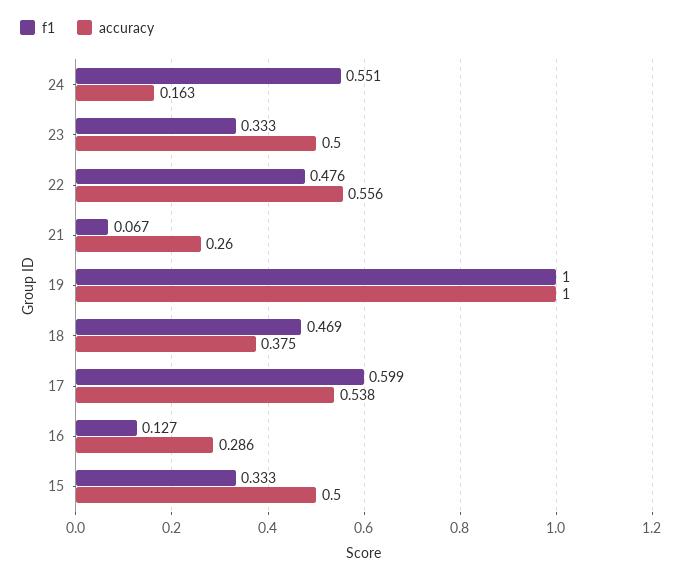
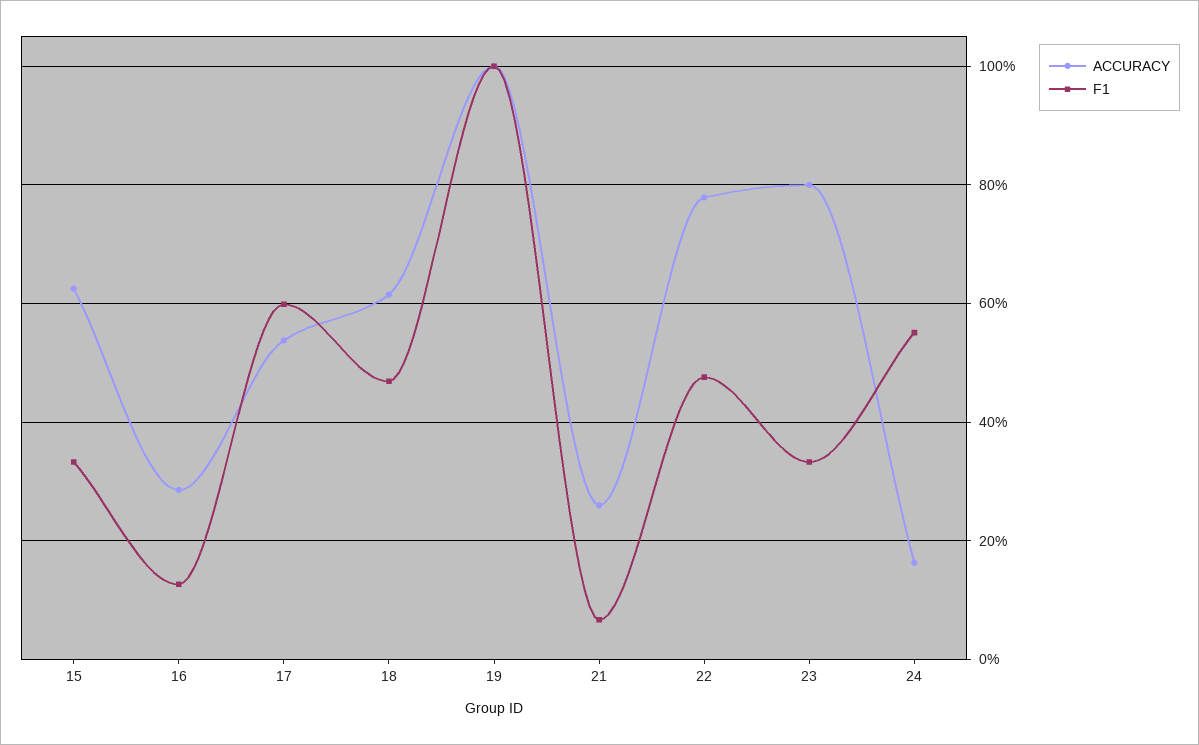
  {
    "f1": {
      "24": 0.551,
      "23": 0.333,
      "22": 0.476,
      "21": 0.067,
      "19": 1,
      "18": 0.469,
      "17": 0.599,
      "16": 0.127,
      "15": 0.333
    },
    "accuracy": {
      "24": 0.163,
-     "23": 0.5,
+     "23": 0.8,
-     "22": 0.556,
+     "22": 0.78,
      "21": 0.26,
      "19": 1,
-     "18": 0.375,
+     "18": 0.62,
      "17": 0.538,
      "16": 0.286,
-     "15": 0.5
+     "15": 0.62
    }
  }

